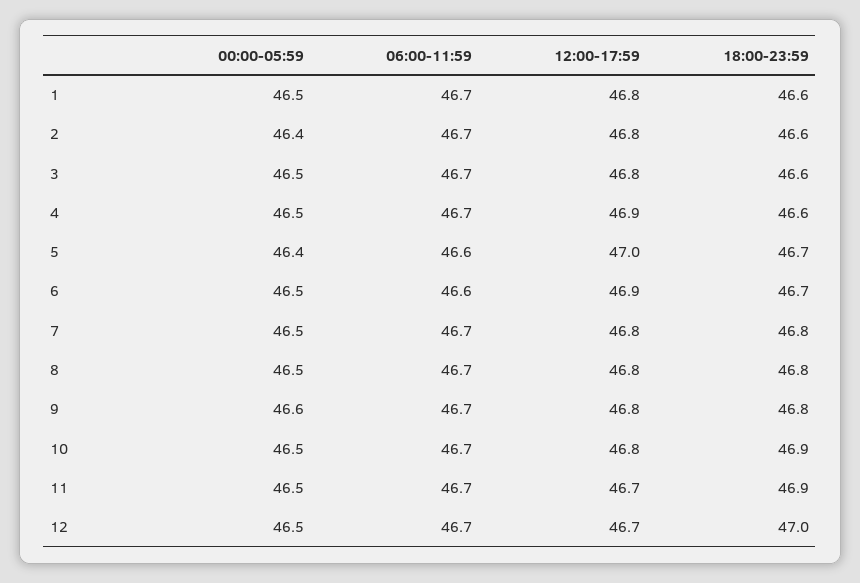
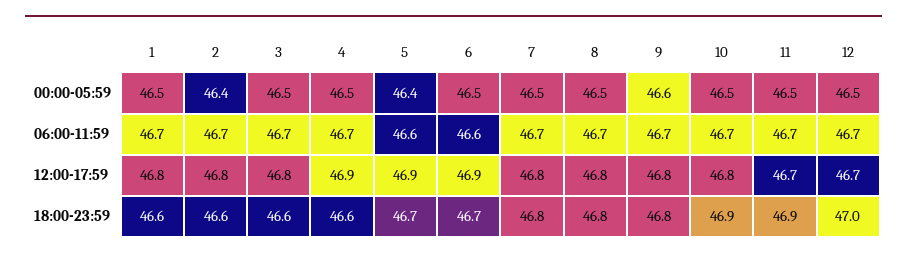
  {
    "00:00-05:59": {
      "1": 46.5,
      "2": 46.4,
      "3": 46.5,
      "4": 46.5,
      "5": 46.4,
      "6": 46.5,
      "7": 46.5,
      "8": 46.5,
      "9": 46.6,
      "10": 46.5,
      "11": 46.5,
      "12": 46.5
    },
    "06:00-11:59": {
      "1": 46.7,
      "2": 46.7,
      "3": 46.7,
      "4": 46.7,
      "5": 46.6,
      "6": 46.6,
      "7": 46.7,
      "8": 46.7,
      "9": 46.7,
      "10": 46.7,
      "11": 46.7,
      "12": 46.7
    },
    "12:00-17:59": {
      "1": 46.8,
      "2": 46.8,
      "3": 46.8,
      "4": 46.9,
-     "5": 47,
+     "5": 46.9,
      "6": 46.9,
      "7": 46.8,
      "8": 46.8,
      "9": 46.8,
      "10": 46.8,
      "11": 46.7,
      "12": 46.7
    },
    "18:00-23:59": {
      "1": 46.6,
      "2": 46.6,
      "3": 46.6,
      "4": 46.6,
      "5": 46.7,
      "6": 46.7,
      "7": 46.8,
      "8": 46.8,
      "9": 46.8,
      "10": 46.9,
      "11": 46.9,
      "12": 47
    }
  }

